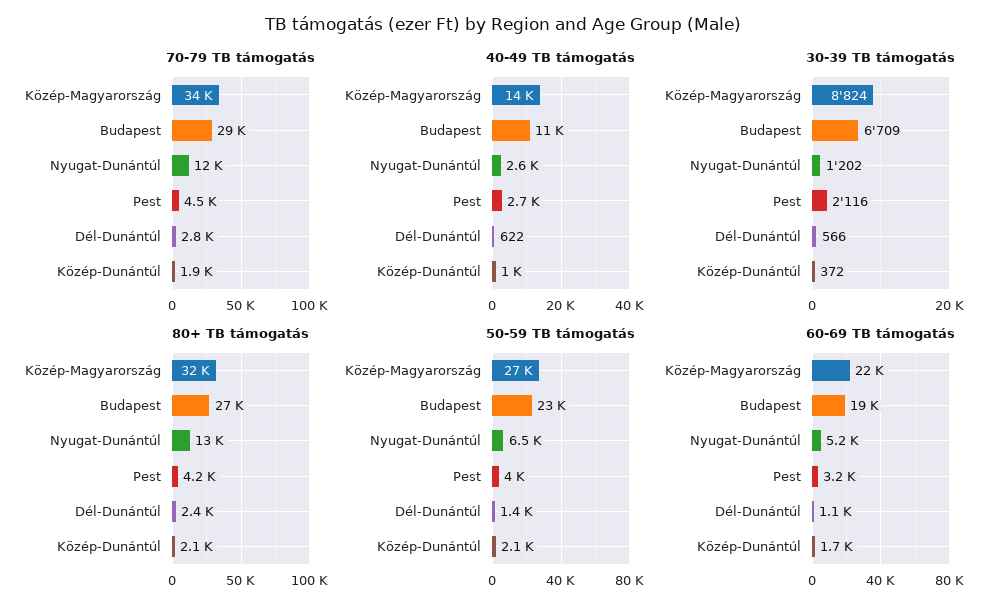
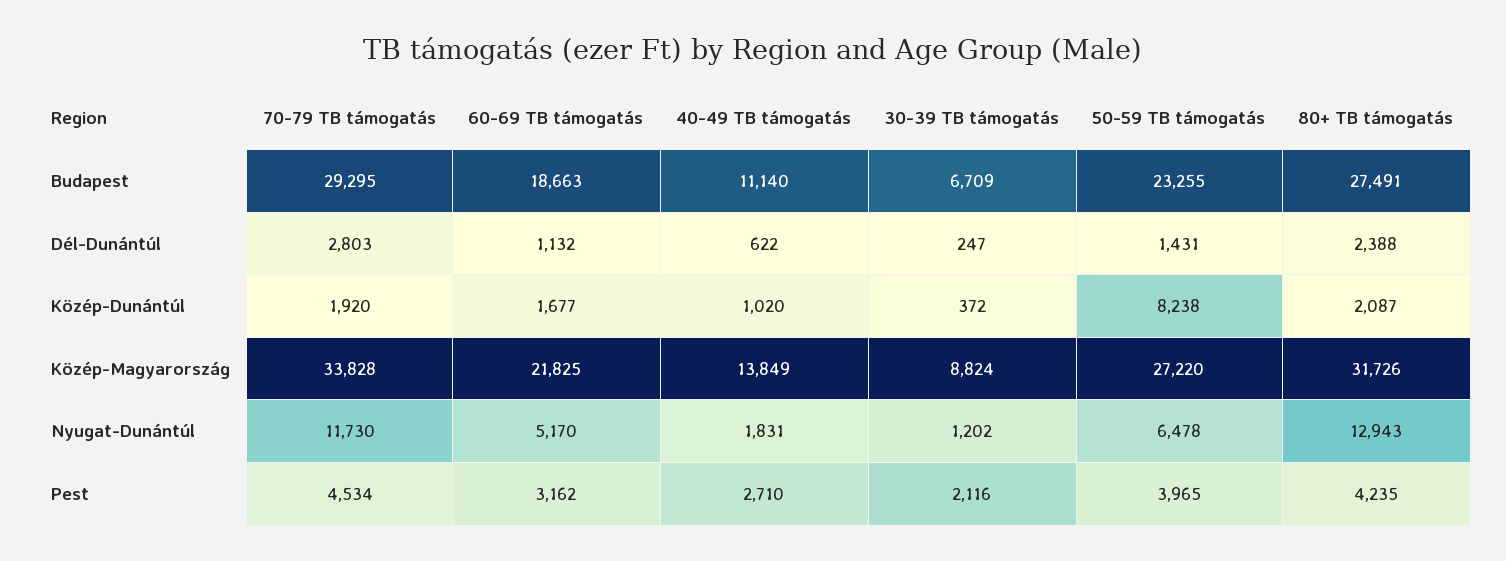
  {
    "70-79 TB támogatás": {
      "Közép-Magyarország": 33828,
      "Budapest": 29295,
      "Nyugat-Dunántúl": 11730,
      "Pest": 4534,
      "Dél-Dunántúl": 2803,
      "Közép-Dunántúl": 1920
    },
    "40-49 TB támogatás": {
      "Közép-Magyarország": 13849,
      "Budapest": 11140,
-     "Nyugat-Dunántúl": 2600,
+     "Nyugat-Dunántúl": 1831,
      "Pest": 2710,
      "Dél-Dunántúl": 622,
      "Közép-Dunántúl": 1020
    },
    "30-39 TB támogatás": {
      "Közép-Magyarország": 8824,
      "Budapest": 6709,
      "Nyugat-Dunántúl": 1202,
      "Pest": 2116,
-     "Dél-Dunántúl": 566,
+     "Dél-Dunántúl": 247,
      "Közép-Dunántúl": 372
    },
    "80+ TB támogatás": {
      "Közép-Magyarország": 31726,
      "Budapest": 27491,
      "Nyugat-Dunántúl": 12943,
      "Pest": 4235,
      "Dél-Dunántúl": 2388,
      "Közép-Dunántúl": 2087
    },
    "50-59 TB támogatás": {
      "Közép-Magyarország": 27220,
      "Budapest": 23255,
      "Nyugat-Dunántúl": 6478,
      "Pest": 3965,
      "Dél-Dunántúl": 1431,
-     "Közép-Dunántúl": 2100
+     "Közép-Dunántúl": 8238
    },
    "60-69 TB támogatás": {
      "Közép-Magyarország": 21825,
      "Budapest": 18663,
      "Nyugat-Dunántúl": 5170,
      "Pest": 3162,
      "Dél-Dunántúl": 1132,
      "Közép-Dunántúl": 1677
    }
  }

